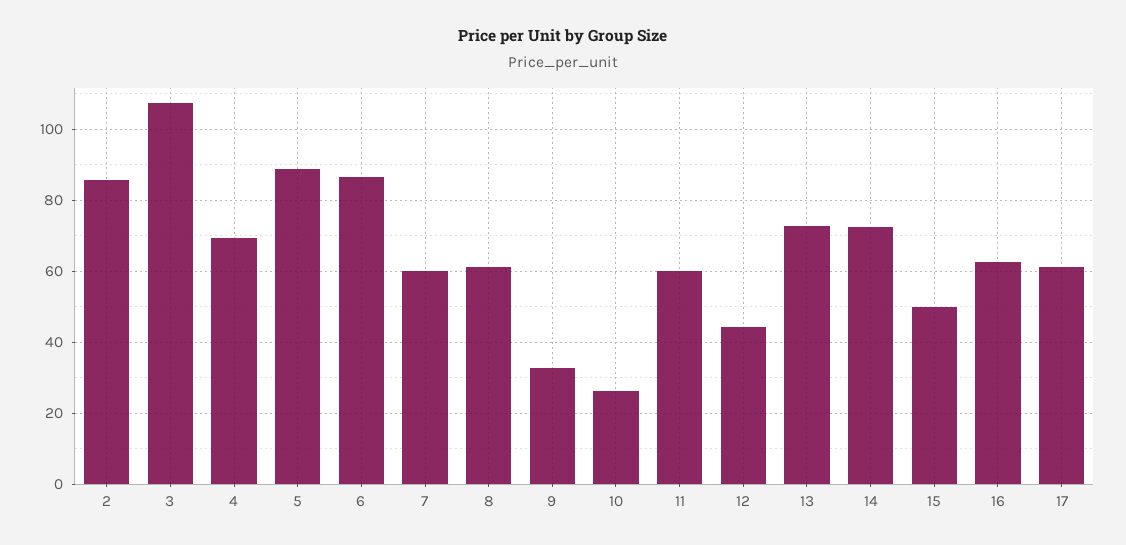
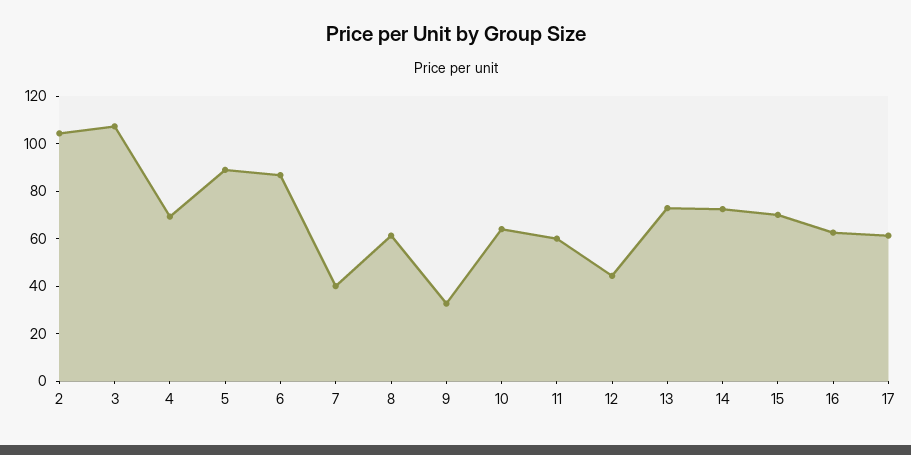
  {
-   "2": 86,
+   "2": 105,
    "3": 108,
    "4": 70,
    "5": 88,
    "6": 86,
-   "7": 60,
+   "7": 40,
    "8": 62,
    "9": 32,
-   "10": 26,
+   "10": 65,
    "11": 60,
    "12": 44,
    "13": 72,
    "14": 72,
-   "15": 50,
+   "15": 70,
    "16": 62,
    "17": 62
  }

